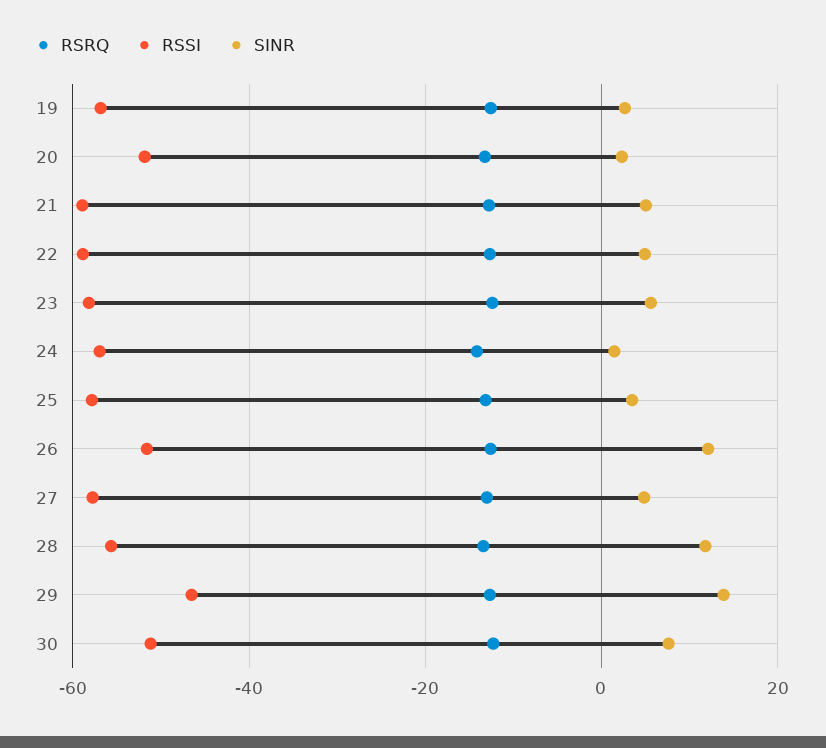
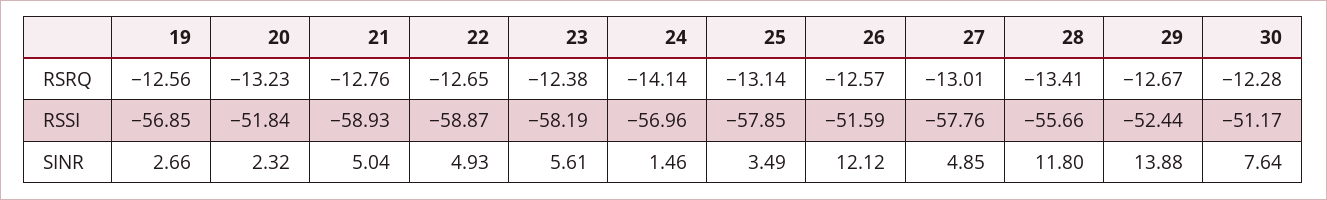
  {
    "RSRQ": {
      "19": -12.56,
      "20": -13.23,
      "21": -12.76,
      "22": -12.65,
      "23": -12.38,
      "24": -14.14,
      "25": -13.14,
      "26": -12.57,
      "27": -13.01,
      "28": -13.41,
      "29": -12.67,
      "30": -12.28
    },
    "RSSI": {
      "19": -56.85,
      "20": -51.84,
      "21": -58.93,
      "22": -58.87,
      "23": -58.19,
      "24": -56.96,
      "25": -57.85,
      "26": -51.59,
      "27": -57.76,
      "28": -55.66,
-     "29": -46,
+     "29": -52.44,
      "30": -51.17
    },
    "SINR": {
      "19": 2.66,
      "20": 2.32,
      "21": 5.04,
      "22": 4.93,
      "23": 5.61,
      "24": 1.46,
      "25": 3.49,
      "26": 12.12,
      "27": 4.85,
      "28": 11.8,
      "29": 13.88,
      "30": 7.64
    }
  }

